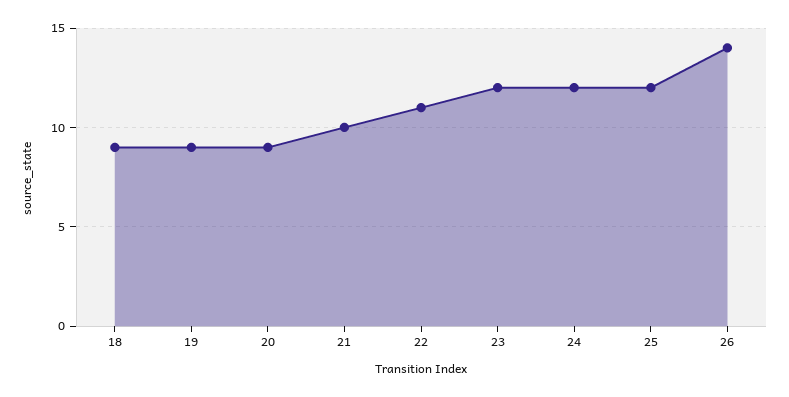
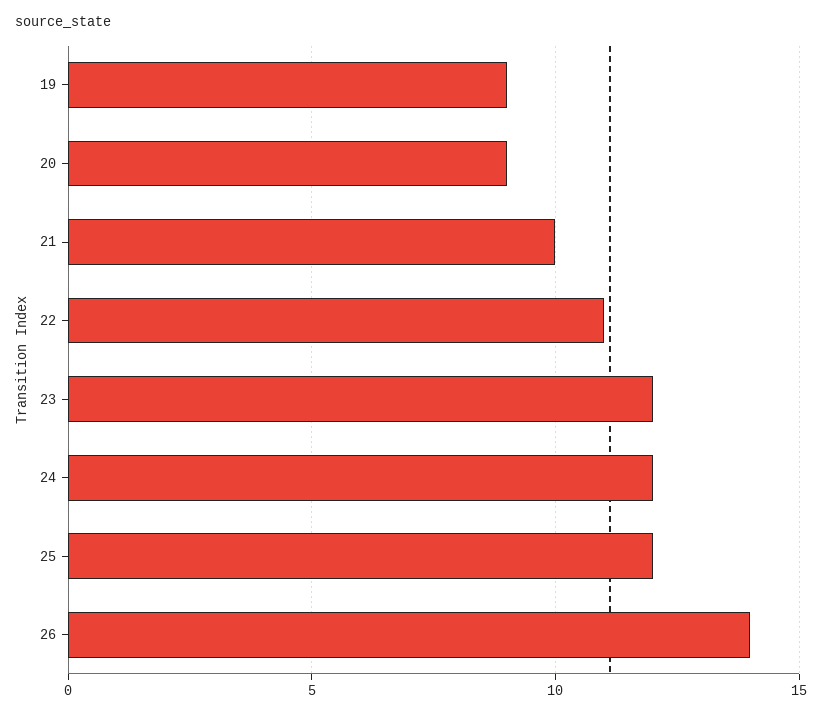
  {
-   "18": 9,
    "19": 9,
    "20": 9,
    "21": 10,
    "22": 11,
    "23": 12,
    "24": 12,
    "25": 12,
    "26": 14
  }

